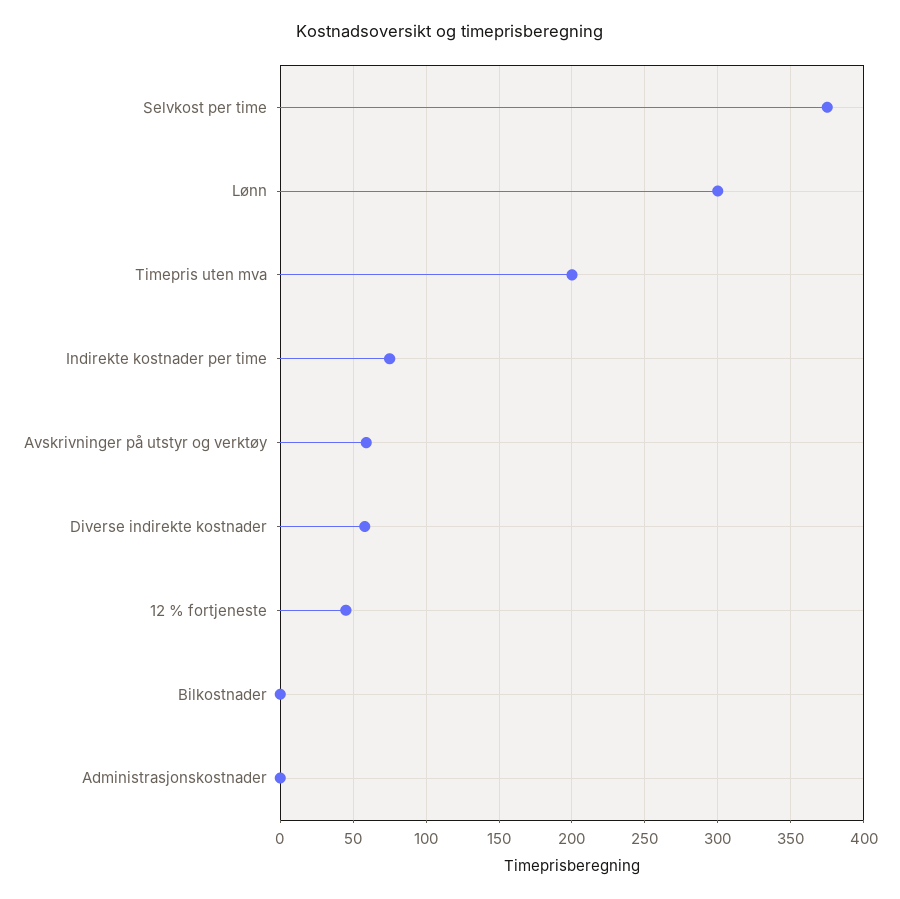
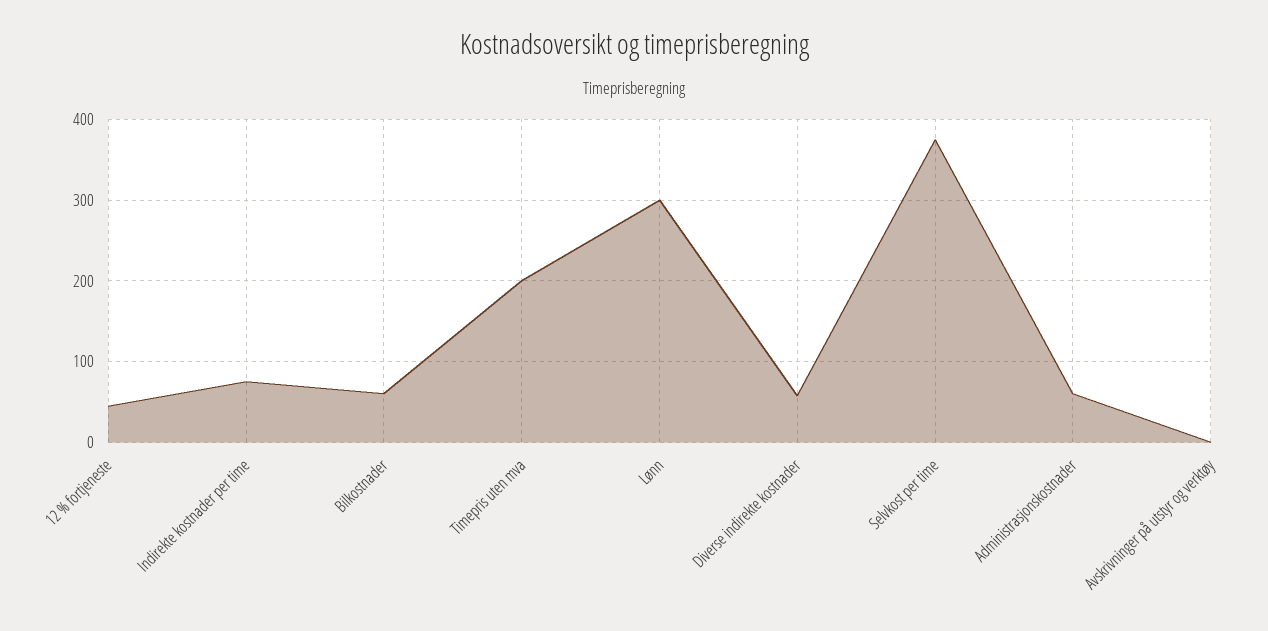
  {
    "Selvkost per time": 375,
    "Lønn": 300,
    "Timepris uten mva": 200,
    "Indirekte kostnader per time": 75,
-   "Avskrivninger på utstyr og verktøy": 60,
+   "Avskrivninger på utstyr og verktøy": 0,
    "Diverse indirekte kostnader": 60,
    "12 % fortjeneste": 45,
-   "Bilkostnader": 0,
+   "Bilkostnader": 60,
-   "Administrasjonskostnader": 0
+   "Administrasjonskostnader": 60
  }

